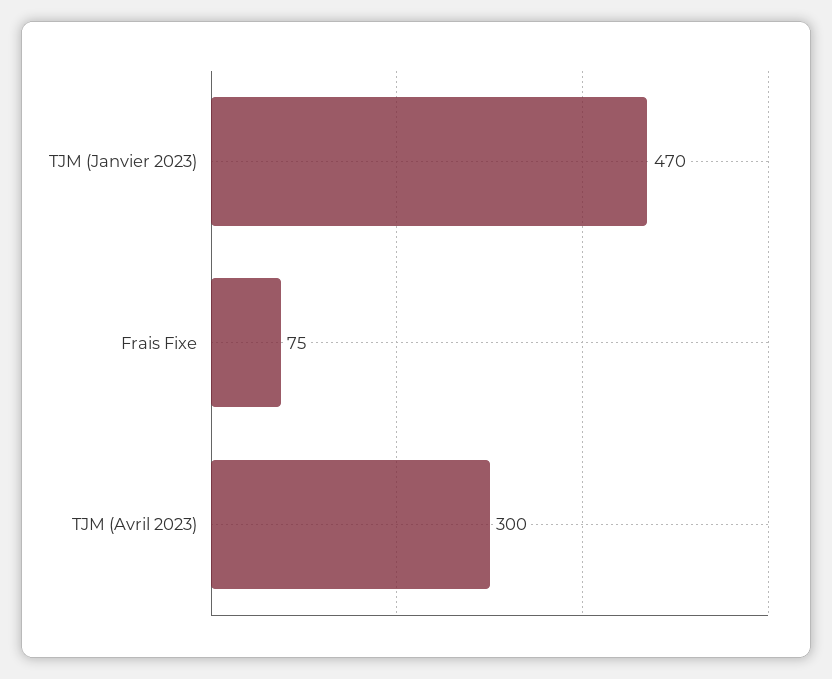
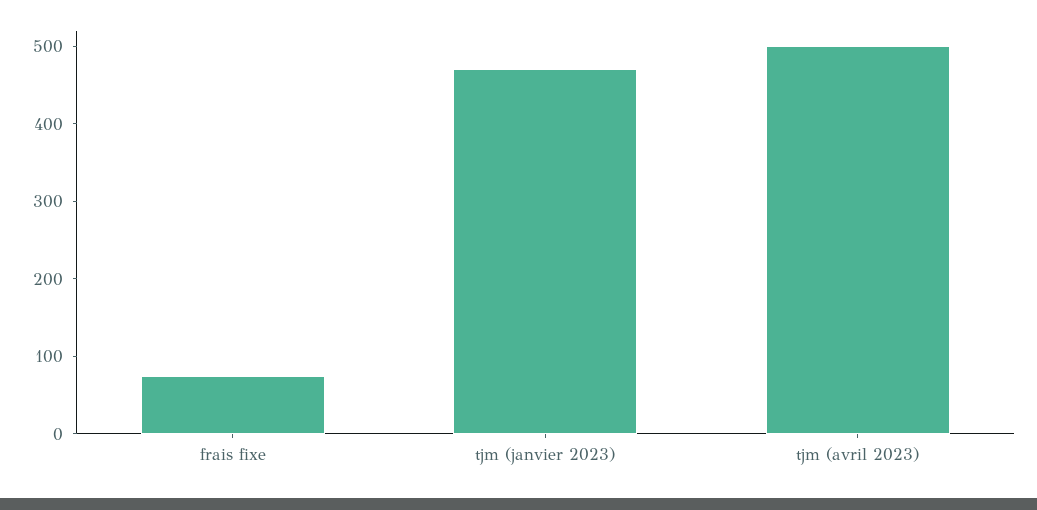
  {
    "TJM (Janvier 2023)": 470,
    "Frais Fixe": 75,
-   "TJM (Avril 2023)": 300
+   "TJM (Avril 2023)": 500
  }

